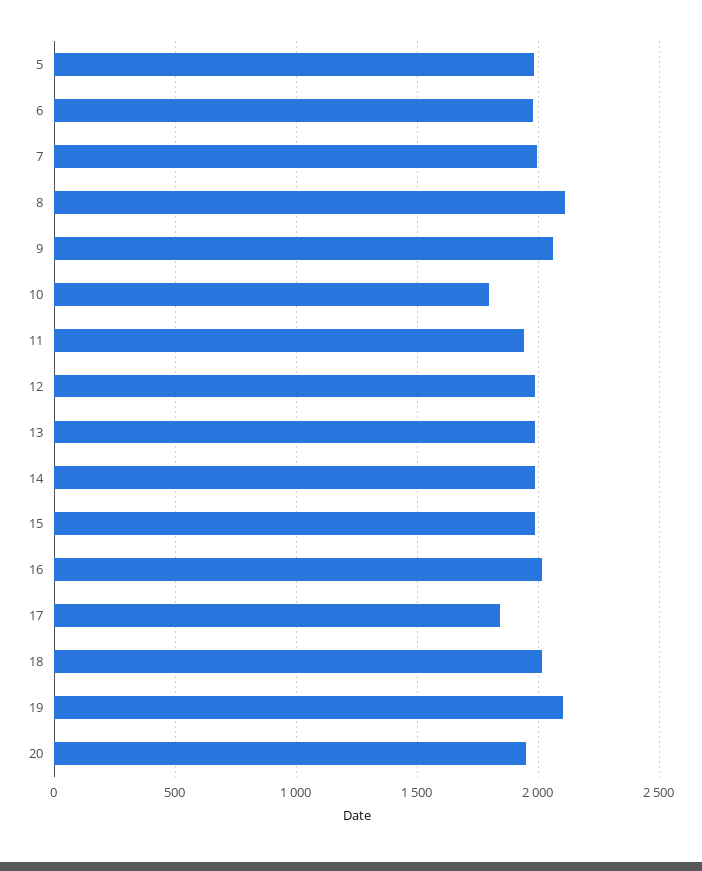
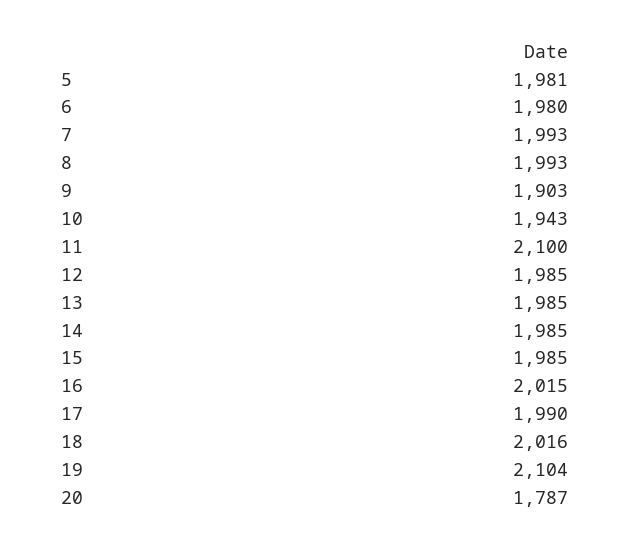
  {
    "5": 1981,
    "6": 1980,
    "7": 1993,
-   "8": 2100,
+   "8": 1993,
-   "9": 2050,
+   "9": 1903,
-   "10": 1800,
+   "10": 1943,
-   "11": 1950,
+   "11": 2100,
    "12": 1985,
    "13": 1985,
    "14": 1985,
    "15": 1985,
    "16": 2015,
-   "17": 1850,
+   "17": 1990,
    "18": 2016,
    "19": 2104,
-   "20": 1950
+   "20": 1787
  }

